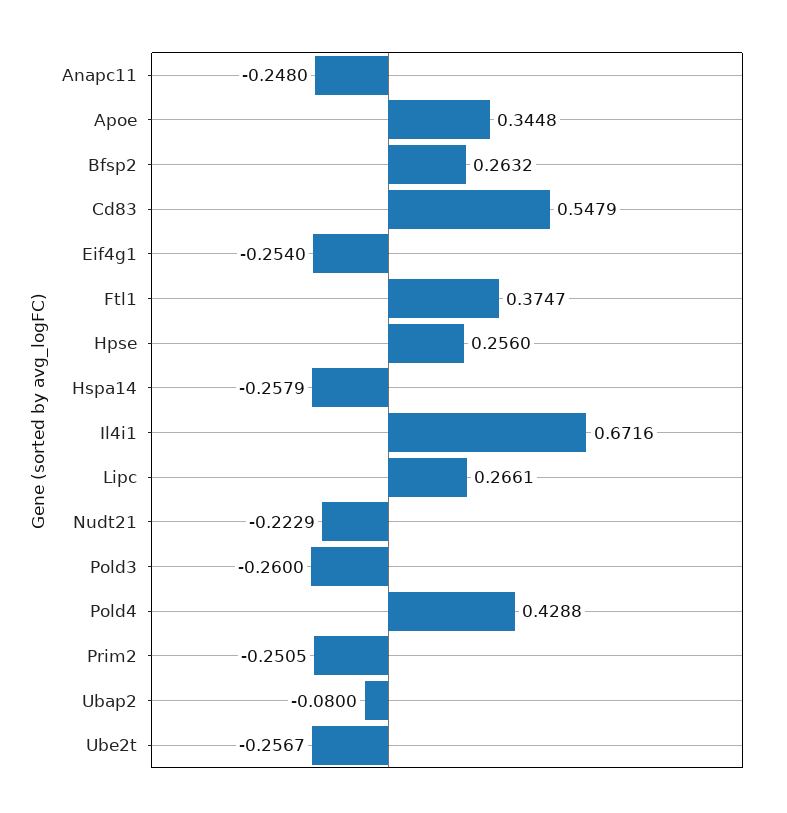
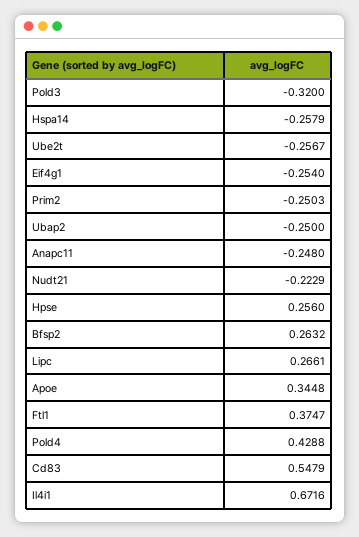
  {
    "Anapc11": -0.248,
    "Apoe": 0.3448,
    "Bfsp2": 0.2632,
    "Cd83": 0.5479,
    "Eif4g1": -0.254,
    "Ftl1": 0.3747,
    "Hpse": 0.256,
    "Hspa14": -0.2579,
    "Il4i1": 0.6716,
    "Lipc": 0.2661,
    "Nudt21": -0.2229,
-   "Pold3": -0.26,
+   "Pold3": -0.32,
    "Pold4": 0.4288,
-   "Prim2": -0.2505,
+   "Prim2": -0.2503,
-   "Ubap2": -0.08,
+   "Ubap2": -0.25,
    "Ube2t": -0.2567
  }

